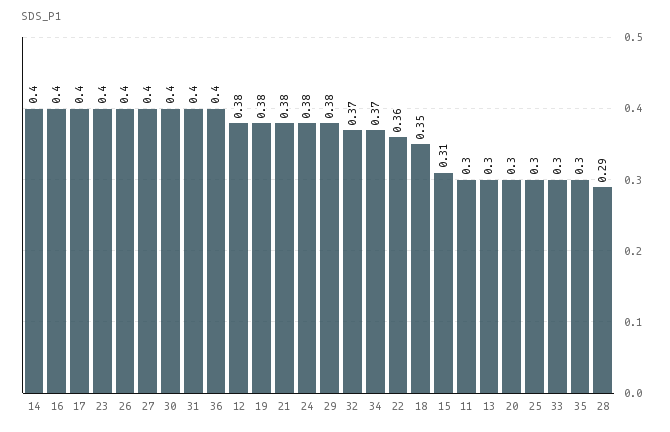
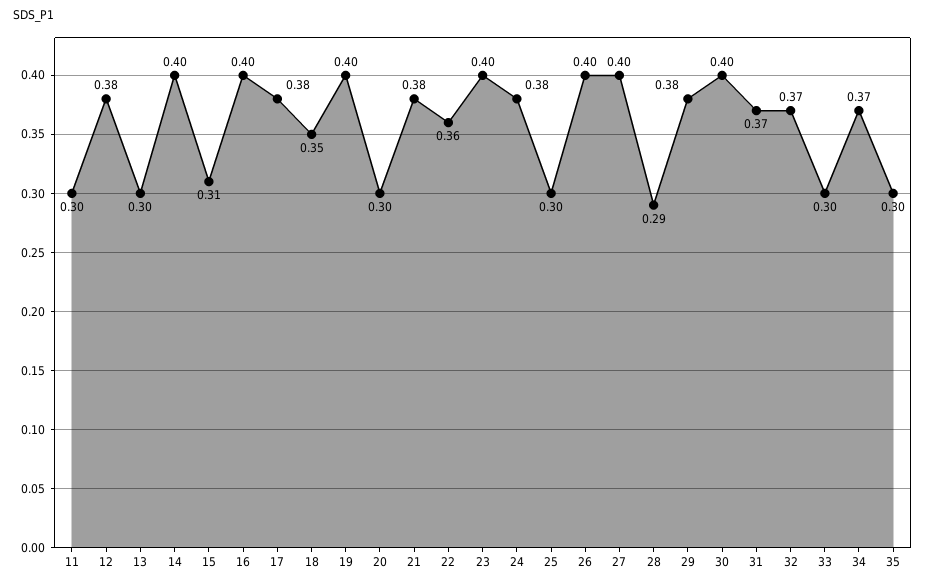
  {
    "14": 0.4,
    "16": 0.4,
-   "17": 0.4,
+   "17": 0.38,
    "23": 0.4,
    "26": 0.4,
    "27": 0.4,
    "30": 0.4,
-   "31": 0.4,
+   "31": 0.37,
-   "36": 0.4,
    "12": 0.38,
-   "19": 0.38,
+   "19": 0.4,
    "21": 0.38,
    "24": 0.38,
    "29": 0.38,
    "32": 0.37,
    "34": 0.37,
    "22": 0.36,
    "18": 0.35,
    "15": 0.31,
    "11": 0.3,
    "13": 0.3,
    "20": 0.3,
    "25": 0.3,
    "33": 0.3,
    "35": 0.3,
    "28": 0.29
  }

